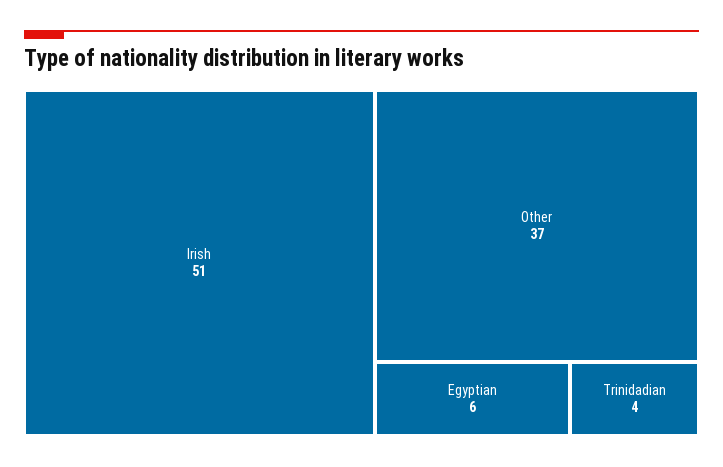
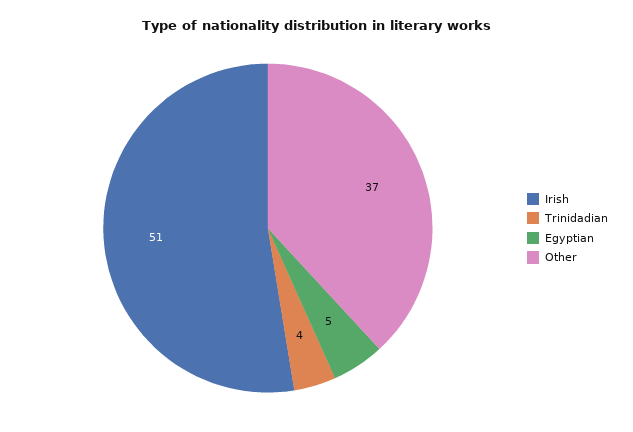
  {
    "Irish": 51,
    "Other": 37,
-   "Egyptian": 6,
+   "Egyptian": 5,
    "Trinidadian": 4
  }

